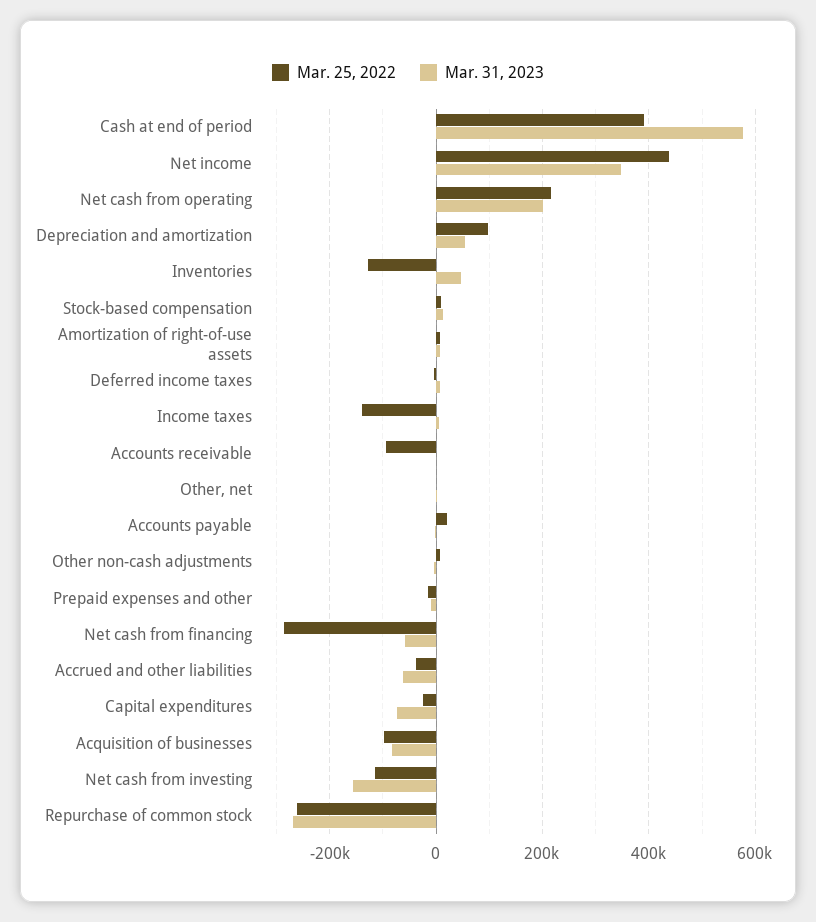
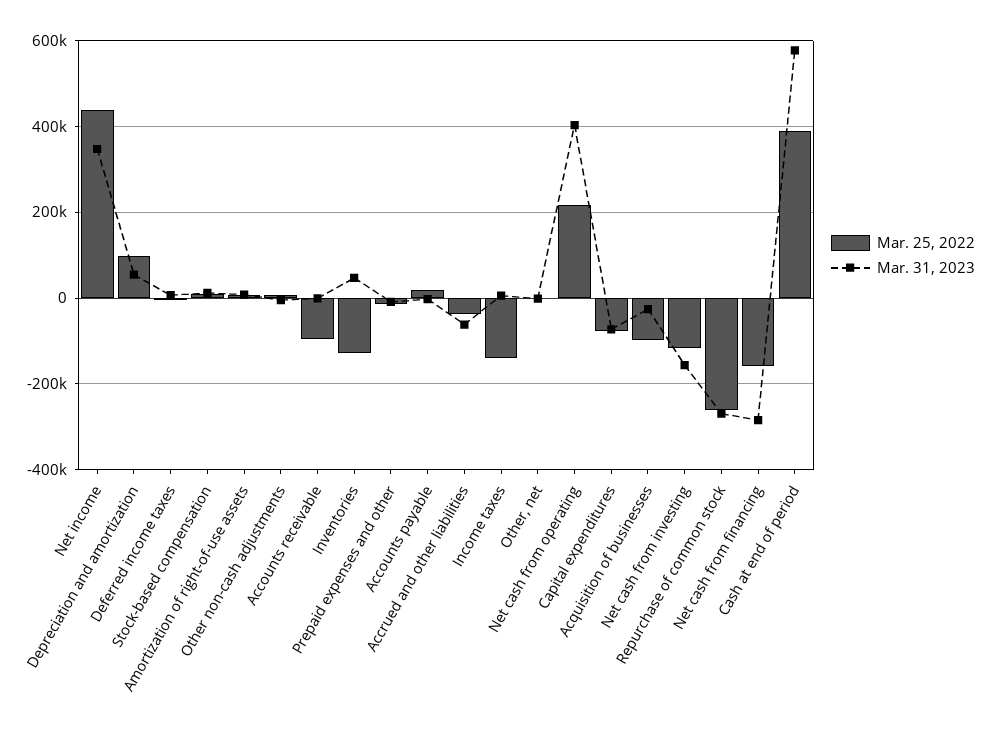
  {
    "Mar. 25, 2022": {
      "Cash at end of period": 400000,
      "Net income": 440000,
      "Net cash from operating": 220000,
      "Depreciation and amortization": 100000,
      "Inventories": -120000,
      "Stock-based compensation": 0,
      "Amortization of right-of-use assets": 0,
      "Deferred income taxes": 0,
      "Income taxes": -140000,
      "Accounts receivable": -100000,
      "Other, net": 0,
      "Accounts payable": 20000,
      "Other non-cash adjustments": 0,
      "Prepaid expenses and other": -20000,
-     "Net cash from financing": -280000,
+     "Net cash from financing": -160000,
      "Accrued and other liabilities": -40000,
-     "Capital expenditures": -20000,
+     "Capital expenditures": -80000,
      "Acquisition of businesses": -100000,
      "Net cash from investing": -120000,
      "Repurchase of common stock": -260000
    },
    "Mar. 31, 2023": {
      "Cash at end of period": 580000,
      "Net income": 340000,
-     "Net cash from operating": 200000,
+     "Net cash from operating": 400000,
      "Depreciation and amortization": 60000,
      "Inventories": 40000,
      "Stock-based compensation": 20000,
      "Amortization of right-of-use assets": 0,
      "Deferred income taxes": 0,
      "Income taxes": 0,
      "Accounts receivable": 0,
      "Other, net": 0,
      "Accounts payable": 0,
      "Other non-cash adjustments": 0,
      "Prepaid expenses and other": 0,
-     "Net cash from financing": -60000,
+     "Net cash from financing": -280000,
      "Accrued and other liabilities": -60000,
      "Capital expenditures": -80000,
-     "Acquisition of businesses": -80000,
+     "Acquisition of businesses": -20000,
      "Net cash from investing": -160000,
      "Repurchase of common stock": -260000
    }
  }

